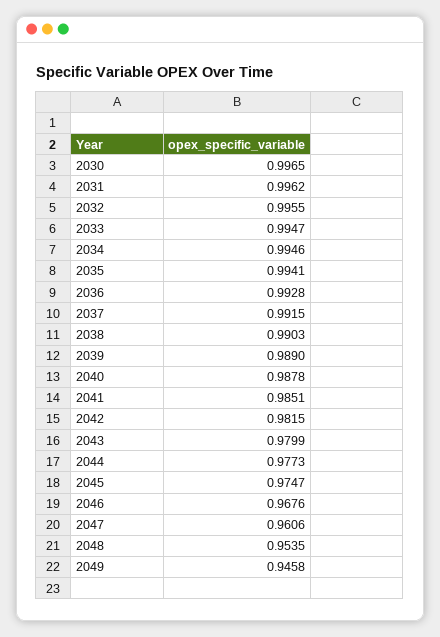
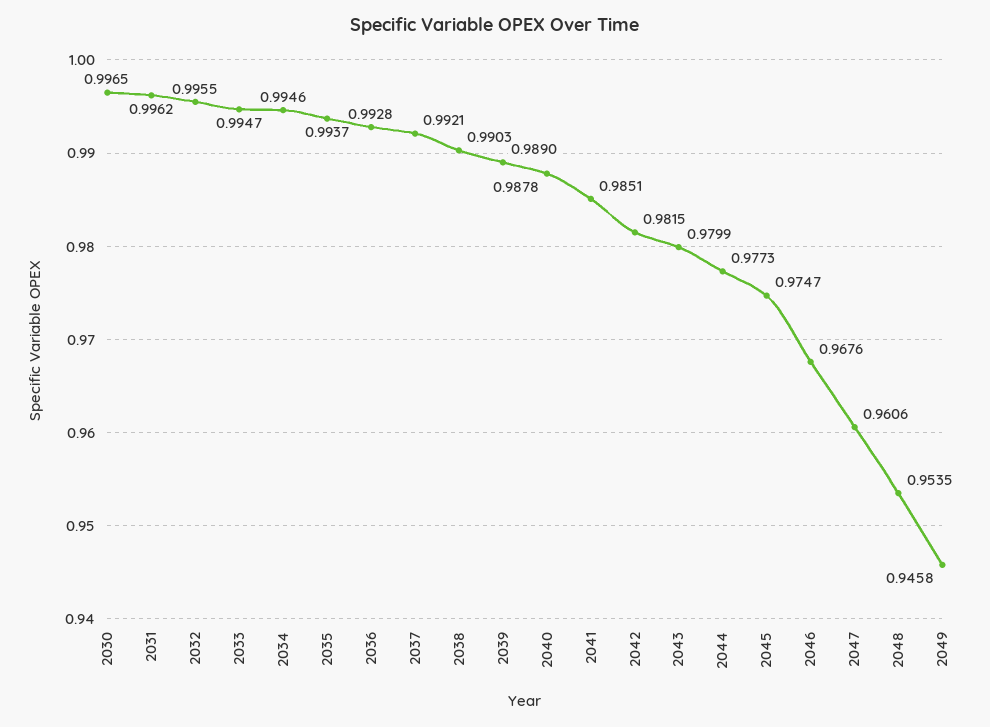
  {
    "2030": 0.9965,
    "2031": 0.9962,
    "2032": 0.9955,
    "2033": 0.9947,
    "2034": 0.9946,
-   "2035": 0.9941,
+   "2035": 0.9937,
    "2036": 0.9928,
-   "2037": 0.9915,
+   "2037": 0.9921,
    "2038": 0.9903,
    "2039": 0.989,
    "2040": 0.9878,
    "2041": 0.9851,
    "2042": 0.9815,
    "2043": 0.9799,
    "2044": 0.9773,
    "2045": 0.9747,
    "2046": 0.9676,
    "2047": 0.9606,
    "2048": 0.9535,
    "2049": 0.9458
  }

